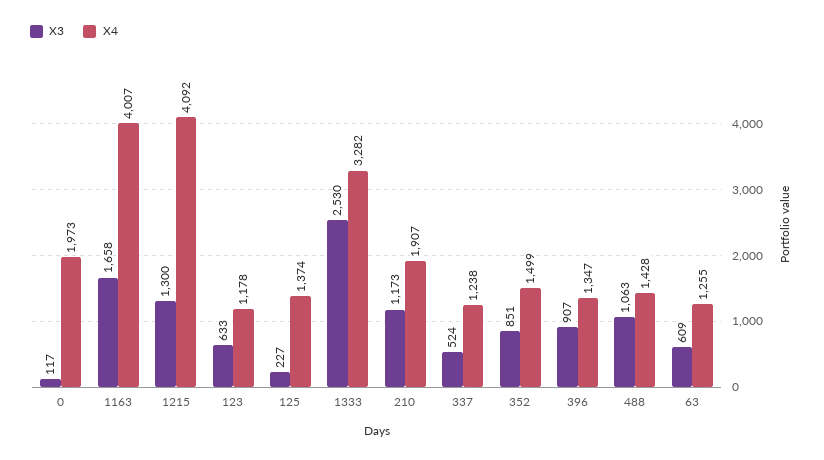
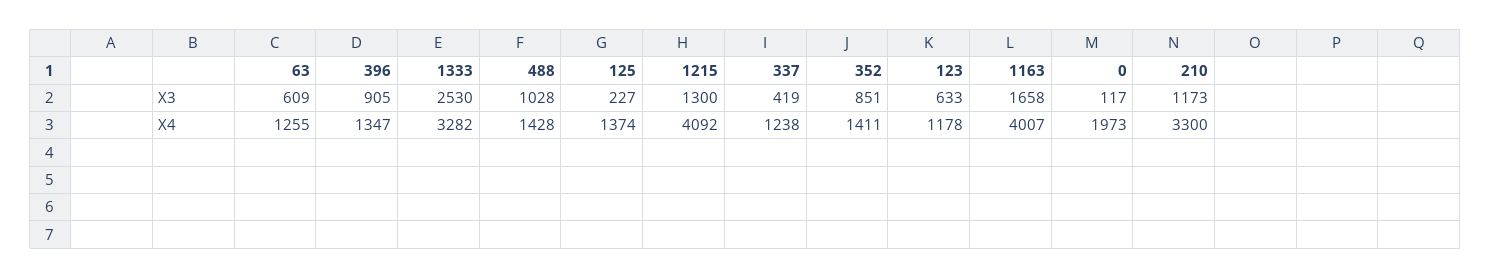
  {
    "X3": {
      "0": 117,
      "1163": 1658,
      "1215": 1300,
      "123": 633,
      "125": 227,
      "1333": 2530,
      "210": 1173,
-     "337": 524,
+     "337": 419,
      "352": 851,
-     "396": 907,
+     "396": 905,
-     "488": 1063,
+     "488": 1028,
      "63": 609
    },
    "X4": {
      "0": 1973,
      "1163": 4007,
      "1215": 4092,
      "123": 1178,
      "125": 1374,
      "1333": 3282,
-     "210": 1907,
+     "210": 3300,
      "337": 1238,
-     "352": 1499,
+     "352": 1411,
      "396": 1347,
      "488": 1428,
      "63": 1255
    }
  }

